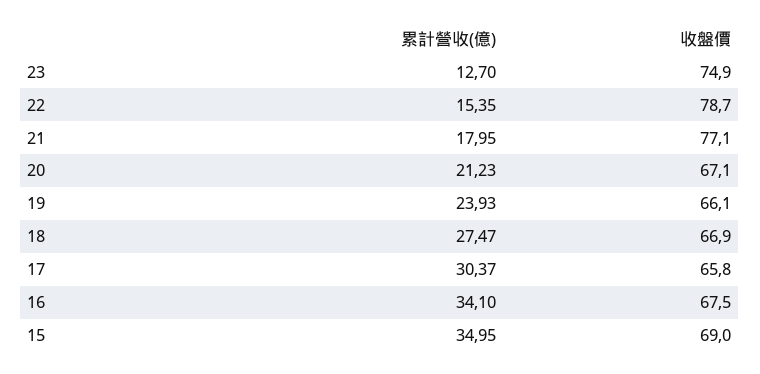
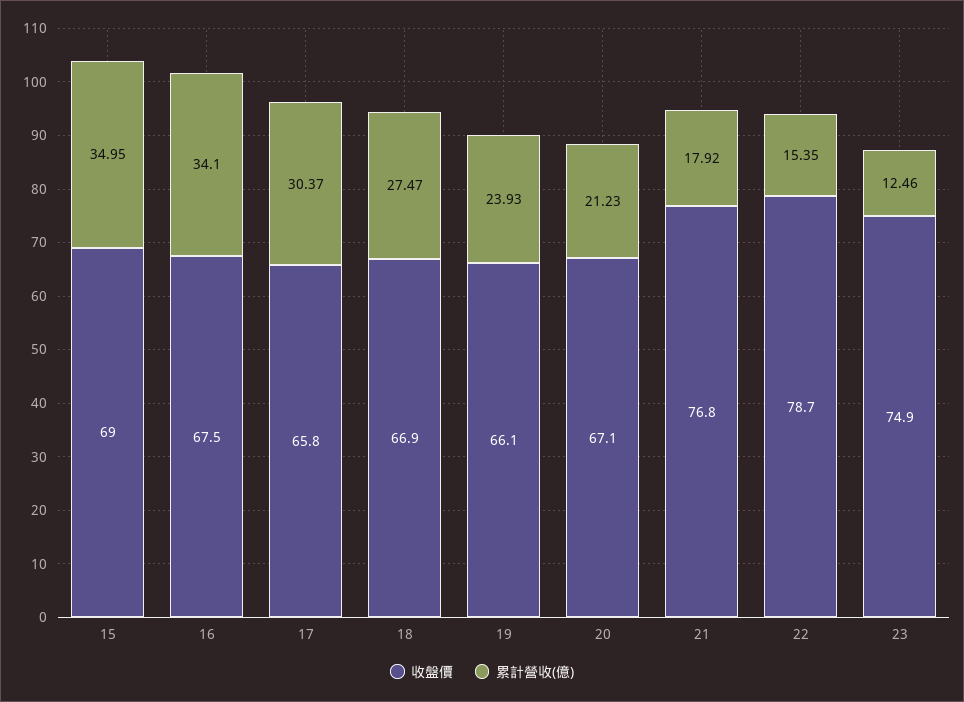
  {
    "累計營收(億)": {
-     "23": 12.7,
+     "23": 12.46,
      "22": 15.35,
-     "21": 17.95,
+     "21": 17.92,
      "20": 21.23,
      "19": 23.93,
      "18": 27.47,
      "17": 30.37,
      "16": 34.1,
      "15": 34.95
    },
    "收盤價": {
      "23": 74.9,
      "22": 78.7,
-     "21": 77.1,
+     "21": 76.8,
      "20": 67.1,
      "19": 66.1,
      "18": 66.9,
      "17": 65.8,
      "16": 67.5,
      "15": 69
    }
  }

